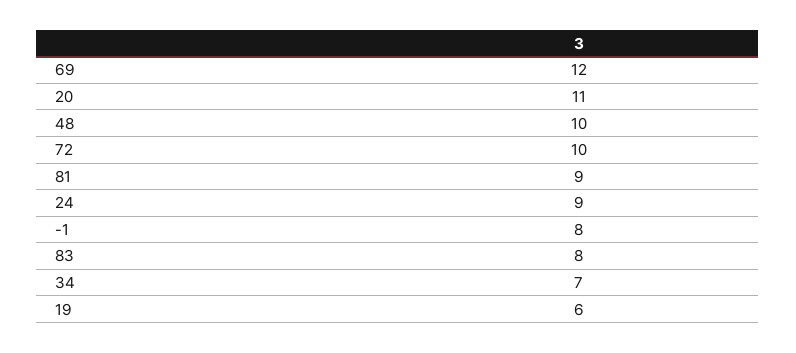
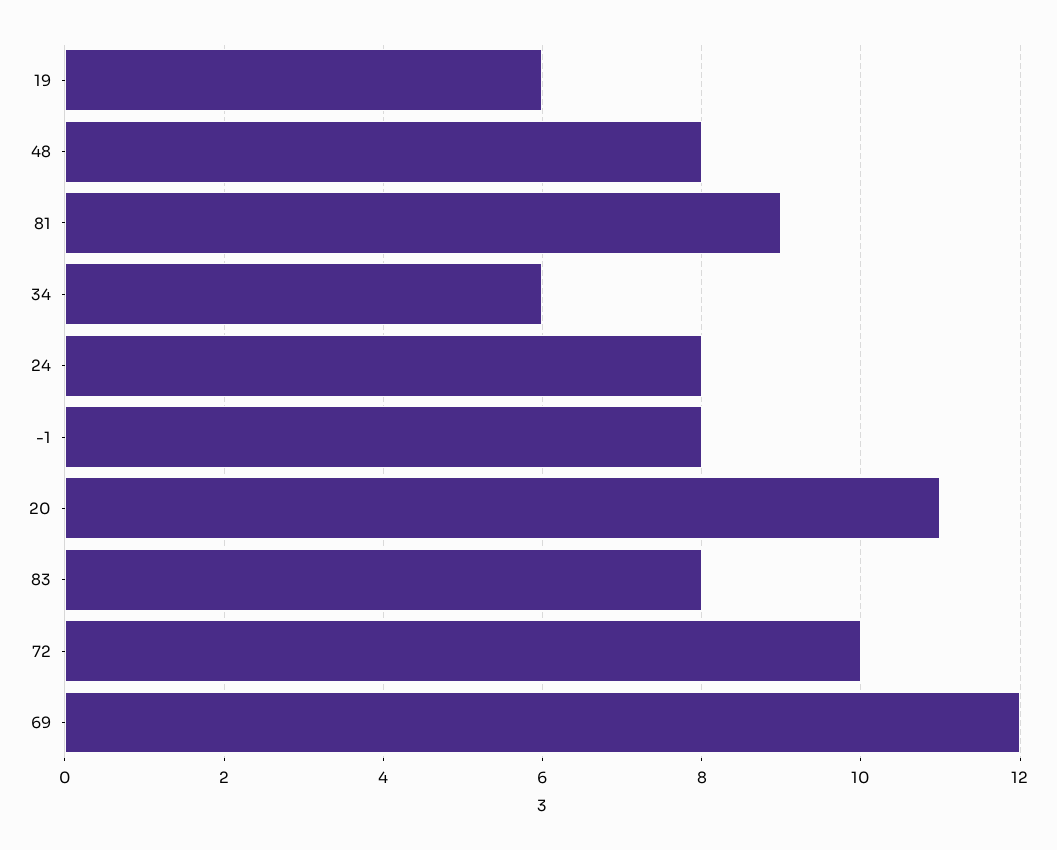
  {
    "69": 12,
    "20": 11,
-   "48": 10,
+   "48": 8,
    "72": 10,
    "81": 9,
-   "24": 9,
+   "24": 8,
    "-1": 8,
    "83": 8,
-   "34": 7,
+   "34": 6,
    "19": 6
  }

